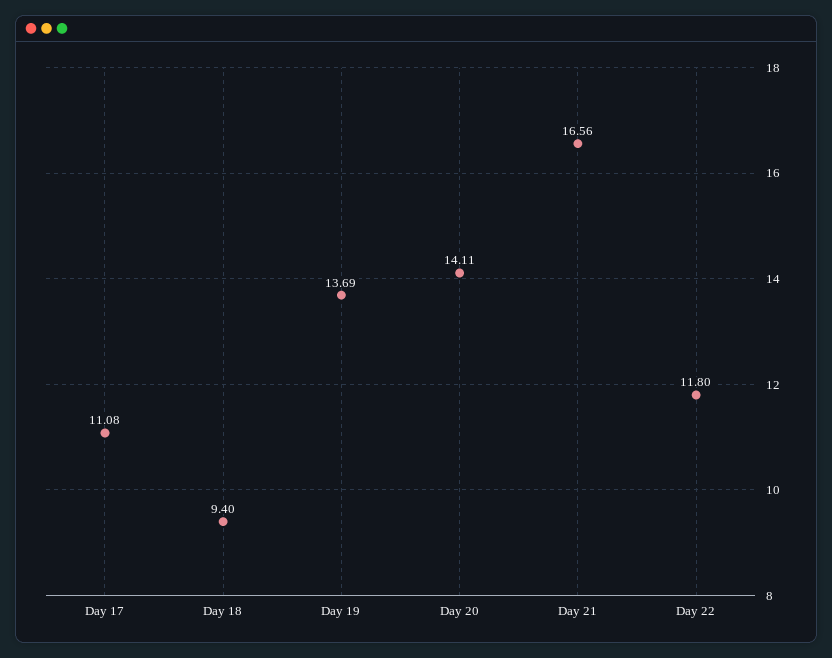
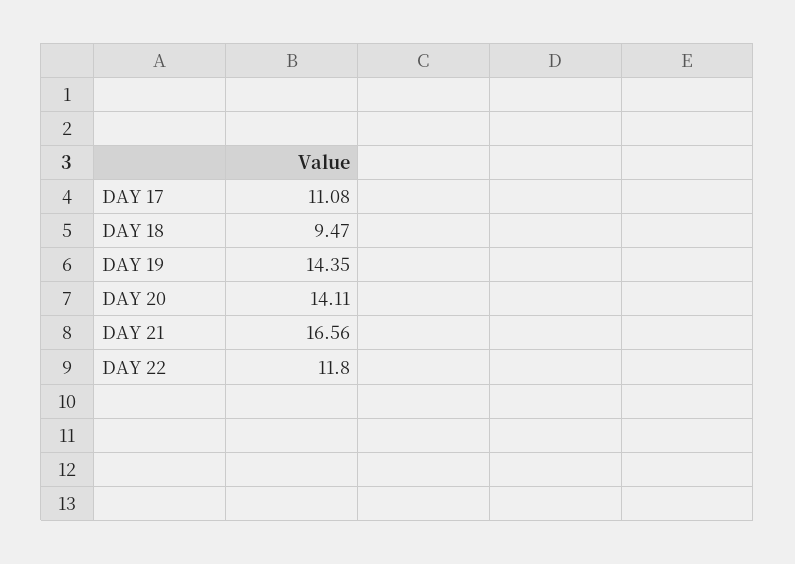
  {
    "Day 17": 11.08,
-   "Day 18": 9.4,
+   "Day 18": 9.47,
-   "Day 19": 13.69,
+   "Day 19": 14.35,
    "Day 20": 14.11,
    "Day 21": 16.56,
    "Day 22": 11.8
  }

